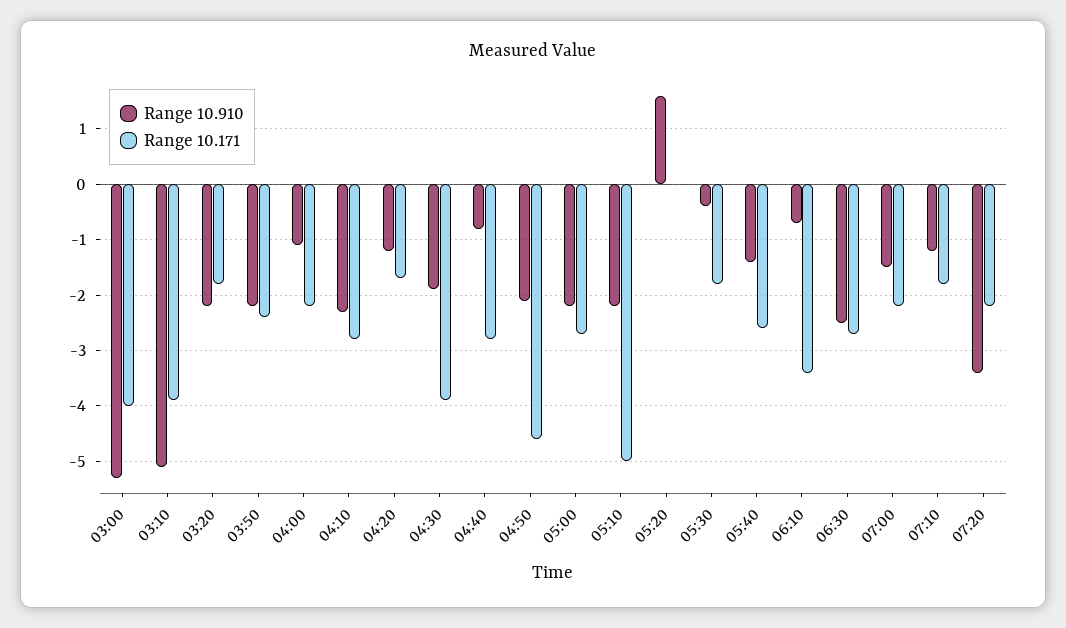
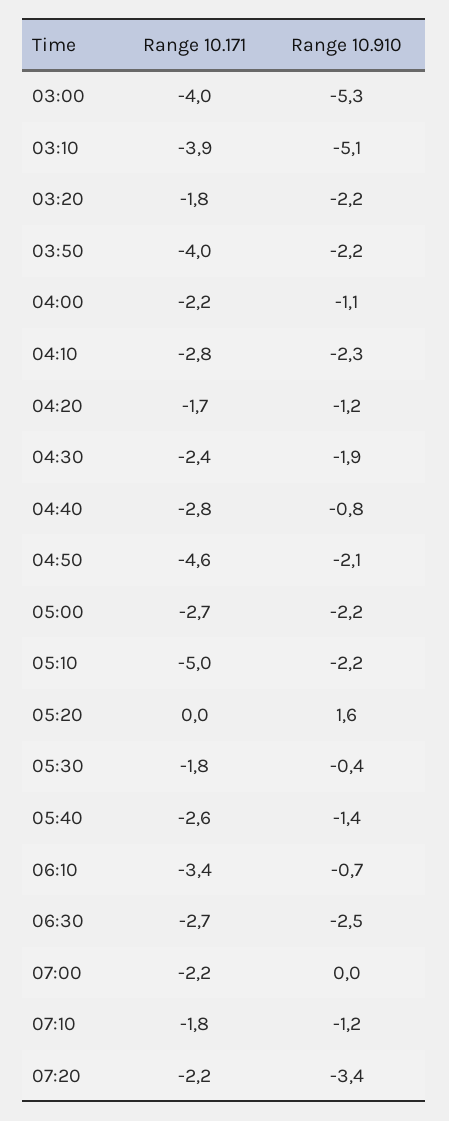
  {
    "Range 10.910": {
      "03:00": -5.3,
      "03:10": -5.1,
      "03:20": -2.2,
      "03:50": -2.2,
      "04:00": -1.1,
      "04:10": -2.3,
      "04:20": -1.2,
      "04:30": -1.9,
      "04:40": -0.8,
      "04:50": -2.1,
      "05:00": -2.2,
      "05:10": -2.2,
      "05:20": 1.6,
      "05:30": -0.4,
      "05:40": -1.4,
      "06:10": -0.7,
      "06:30": -2.5,
-     "07:00": -1.5,
+     "07:00": 0,
      "07:10": -1.2,
      "07:20": -3.4
    },
    "Range 10.171": {
      "03:00": -4,
      "03:10": -3.9,
      "03:20": -1.8,
-     "03:50": -2.5,
+     "03:50": -4,
      "04:00": -2.2,
      "04:10": -2.8,
      "04:20": -1.7,
-     "04:30": -4,
+     "04:30": -2.4,
      "04:40": -2.8,
      "04:50": -4.6,
      "05:00": -2.7,
      "05:10": -5,
      "05:20": 0,
      "05:30": -1.8,
      "05:40": -2.6,
      "06:10": -3.4,
      "06:30": -2.7,
      "07:00": -2.2,
      "07:10": -1.8,
      "07:20": -2.2
    }
  }

